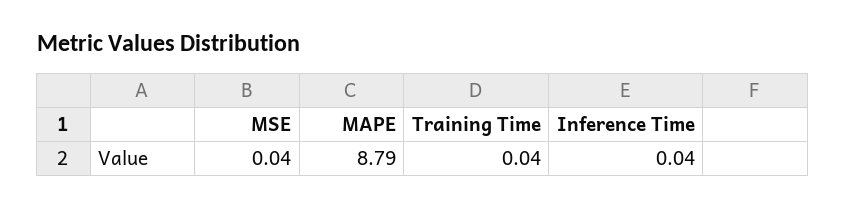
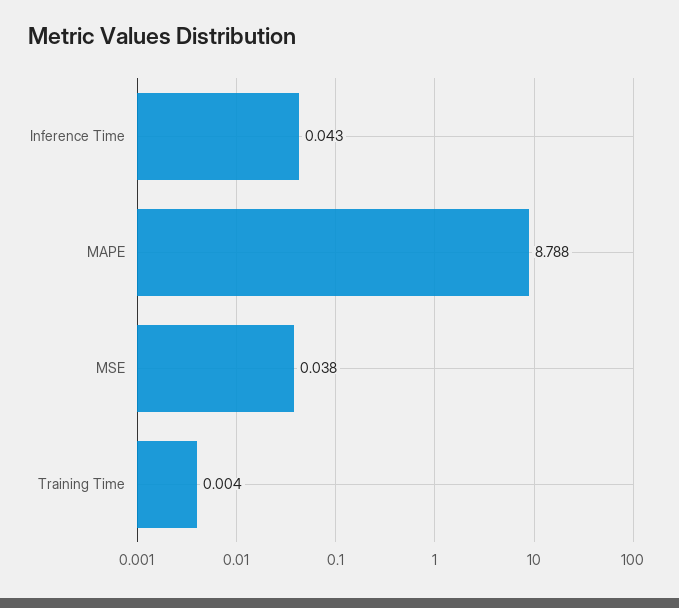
  {
    "MSE": 0.038,
    "MAPE": 8.788,
-   "Training Time": 0.04,
+   "Training Time": 0.004,
    "Inference Time": 0.043
  }

